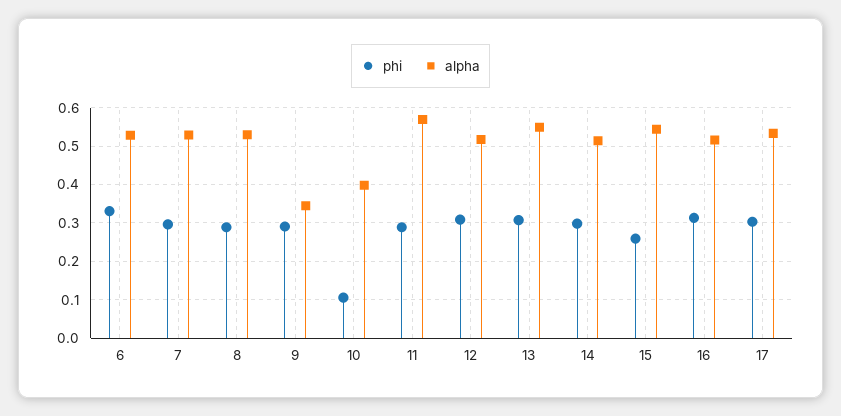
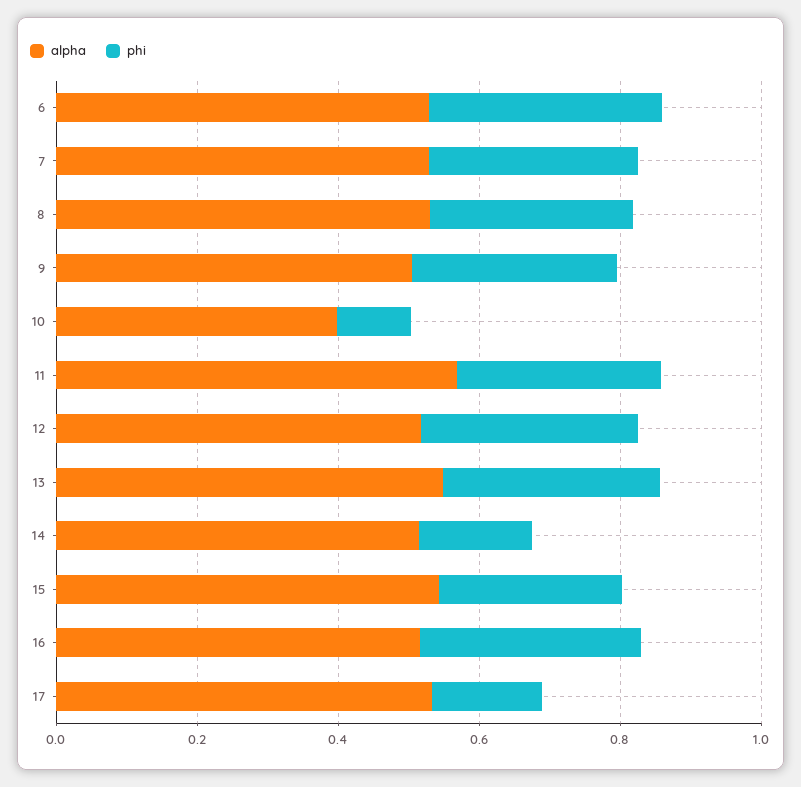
  {
    "phi": {
      "6": 0.34,
      "7": 0.3,
      "8": 0.28,
      "9": 0.3,
      "10": 0.1,
      "11": 0.28,
      "12": 0.3,
      "13": 0.3,
-     "14": 0.3,
+     "14": 0.15,
      "15": 0.26,
      "16": 0.32,
-     "17": 0.3
+     "17": 0.15
    },
    "alpha": {
      "6": 0.52,
      "7": 0.52,
      "8": 0.52,
-     "9": 0.34,
+     "9": 0.5,
      "10": 0.4,
      "11": 0.56,
      "12": 0.52,
      "13": 0.54,
      "14": 0.52,
      "15": 0.54,
      "16": 0.52,
      "17": 0.54
    }
  }

